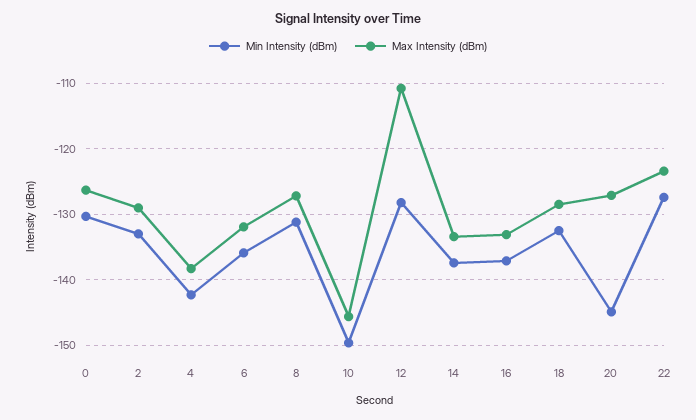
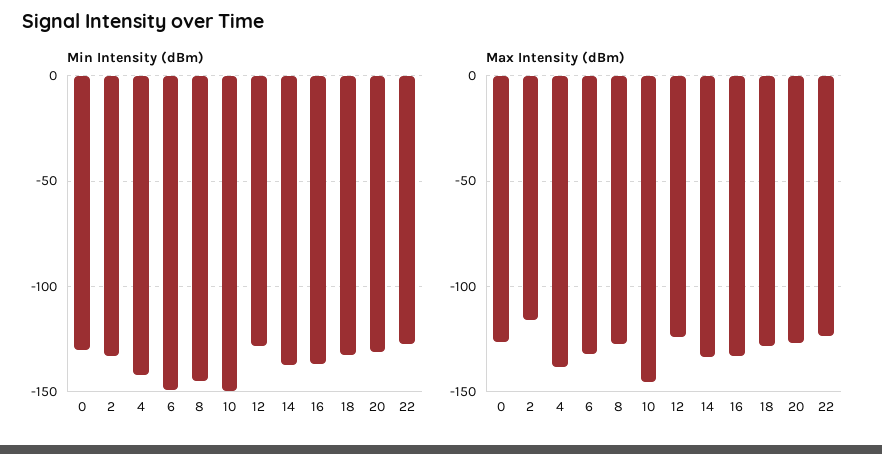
  {
    "Min Intensity (dBm)": {
      "0": -130,
      "2": -133,
      "4": -142,
-     "6": -136,
+     "6": -150,
-     "8": -131,
+     "8": -145,
      "10": -150,
      "12": -128,
      "14": -137,
      "16": -137,
      "18": -133,
-     "20": -145,
+     "20": -130,
      "22": -127
    },
    "Max Intensity (dBm)": {
      "0": -126,
-     "2": -129,
+     "2": -115,
      "4": -138,
      "6": -132,
      "8": -127,
      "10": -146,
-     "12": -111,
+     "12": -125,
      "14": -133,
      "16": -133,
      "18": -129,
      "20": -127,
      "22": -123
    }
  }

